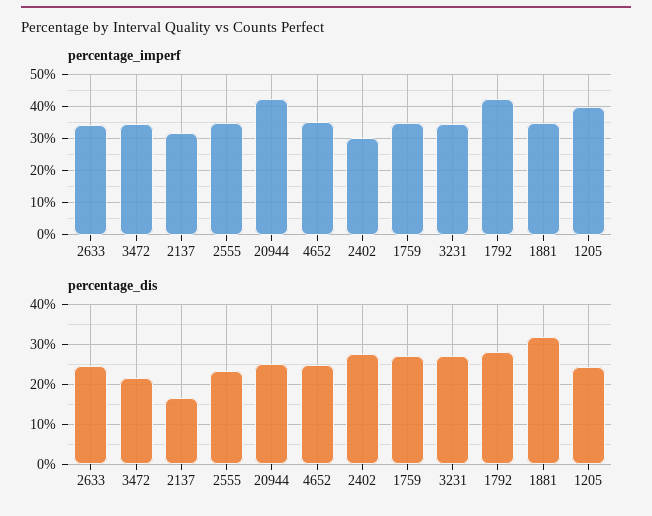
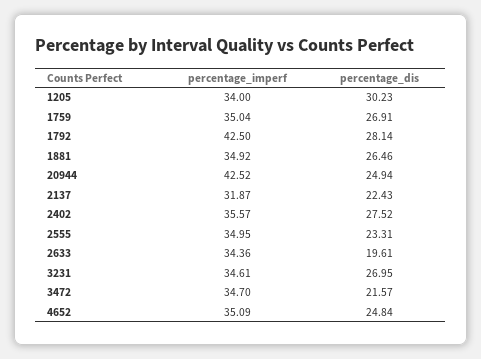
  {
    "percentage_imperf": {
      "2633": 34.36,
      "3472": 34.7,
      "2137": 31.87,
      "2555": 34.95,
      "20944": 42.52,
      "4652": 35.09,
-     "2402": 30,
+     "2402": 35.57,
      "1759": 35.04,
      "3231": 34.61,
      "1792": 42.5,
      "1881": 34.92,
-     "1205": 40
+     "1205": 34
    },
    "percentage_dis": {
-     "2633": 24,
+     "2633": 19.61,
      "3472": 21.57,
-     "2137": 16,
+     "2137": 22.43,
      "2555": 23.31,
      "20944": 24.94,
      "4652": 24.84,
      "2402": 27.52,
      "1759": 26.91,
      "3231": 26.95,
      "1792": 28.14,
-     "1881": 32,
+     "1881": 26.46,
-     "1205": 24
+     "1205": 30.23
    }
  }

